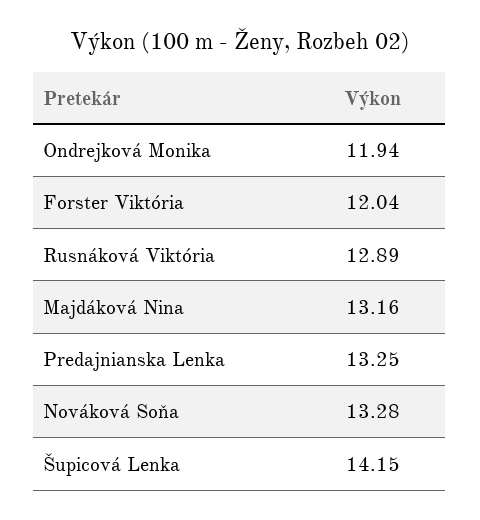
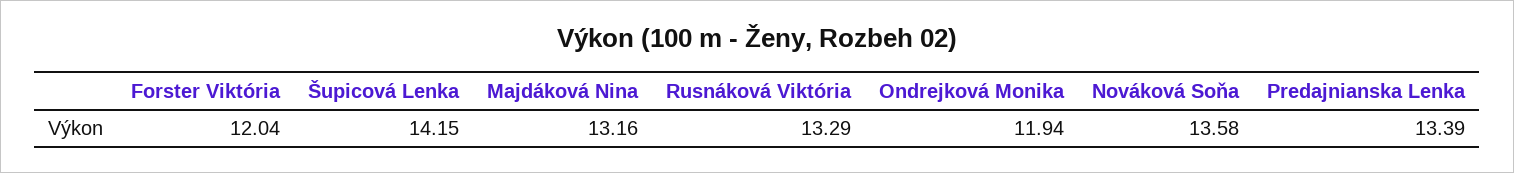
  {
    "Ondrejková Monika": 11.94,
    "Forster Viktória": 12.04,
-   "Rusnáková Viktória": 12.89,
+   "Rusnáková Viktória": 13.29,
    "Majdáková Nina": 13.16,
-   "Predajnianska Lenka": 13.25,
+   "Predajnianska Lenka": 13.39,
-   "Nováková Soňa": 13.28,
+   "Nováková Soňa": 13.58,
    "Šupicová Lenka": 14.15
  }

